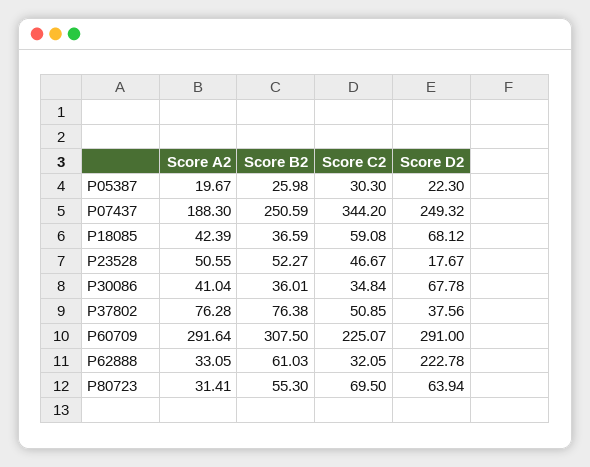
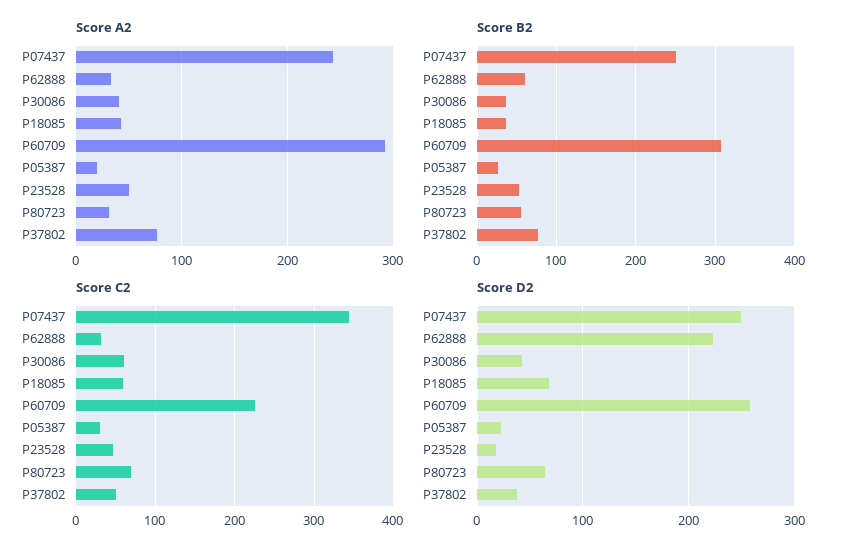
  {
    "Score A2": {
      "P05387": 19.67,
-     "P07437": 188.3,
+     "P07437": 240,
      "P18085": 42.39,
      "P23528": 50.55,
      "P30086": 41.04,
      "P37802": 76.28,
      "P60709": 291.64,
      "P62888": 33.05,
      "P80723": 31.41
    },
    "Score B2": {
      "P05387": 25.98,
      "P07437": 250.59,
      "P18085": 36.59,
      "P23528": 52.27,
      "P30086": 36.01,
      "P37802": 76.38,
      "P60709": 307.5,
      "P62888": 61.03,
      "P80723": 55.3
    },
    "Score C2": {
      "P05387": 30.3,
      "P07437": 344.2,
      "P18085": 59.08,
      "P23528": 46.67,
-     "P30086": 34.84,
+     "P30086": 60,
      "P37802": 50.85,
      "P60709": 225.07,
      "P62888": 32.05,
      "P80723": 69.5
    },
    "Score D2": {
      "P05387": 22.3,
      "P07437": 249.32,
      "P18085": 68.12,
      "P23528": 17.67,
-     "P30086": 67.78,
+     "P30086": 40,
      "P37802": 37.56,
-     "P60709": 291,
+     "P60709": 260,
      "P62888": 222.78,
      "P80723": 63.94
    }
  }

